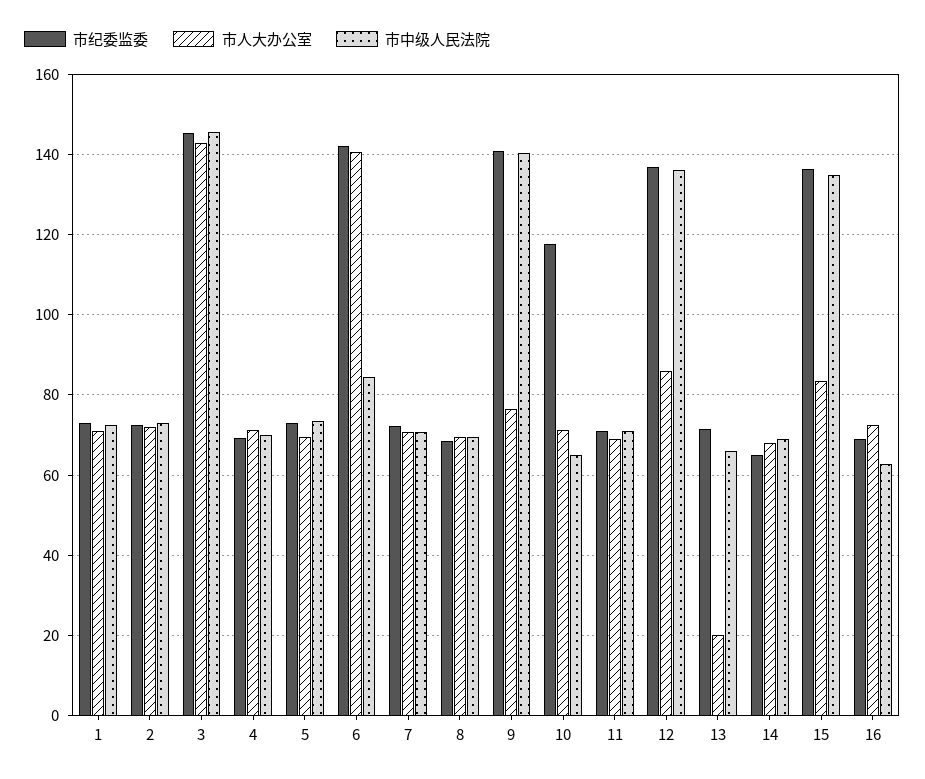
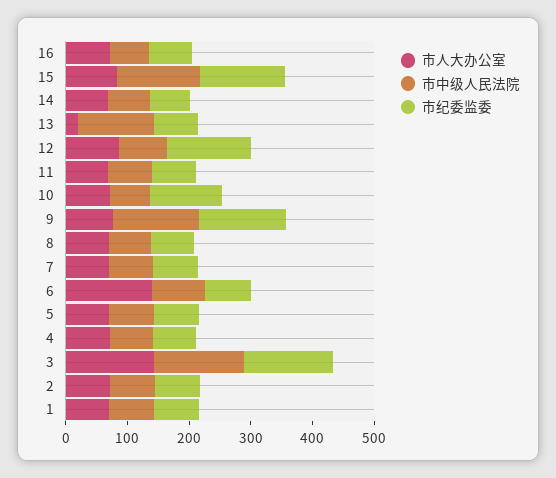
  {
    "市纪委监委": {
      "1": 72,
      "2": 72,
      "3": 146,
      "4": 70,
      "5": 74,
-     "6": 142,
+     "6": 80,
      "7": 72,
      "8": 68,
      "9": 140,
      "10": 118,
      "11": 72,
      "12": 136,
      "13": 72,
      "14": 66,
      "15": 136,
      "16": 68
    },
    "市人大办公室": {
      "1": 70,
      "2": 72,
      "3": 142,
      "4": 72,
      "5": 70,
      "6": 140,
      "7": 70,
      "8": 70,
      "9": 76,
      "10": 72,
      "11": 70,
      "12": 86,
      "13": 20,
      "14": 68,
      "15": 84,
      "16": 72
    },
    "市中级人民法院": {
      "1": 72,
      "2": 74,
      "3": 146,
      "4": 70,
      "5": 74,
      "6": 84,
      "7": 70,
      "8": 70,
      "9": 140,
      "10": 66,
      "11": 72,
-     "12": 136,
+     "12": 80,
-     "13": 66,
+     "13": 120,
      "14": 70,
      "15": 134,
      "16": 62
    }
  }

